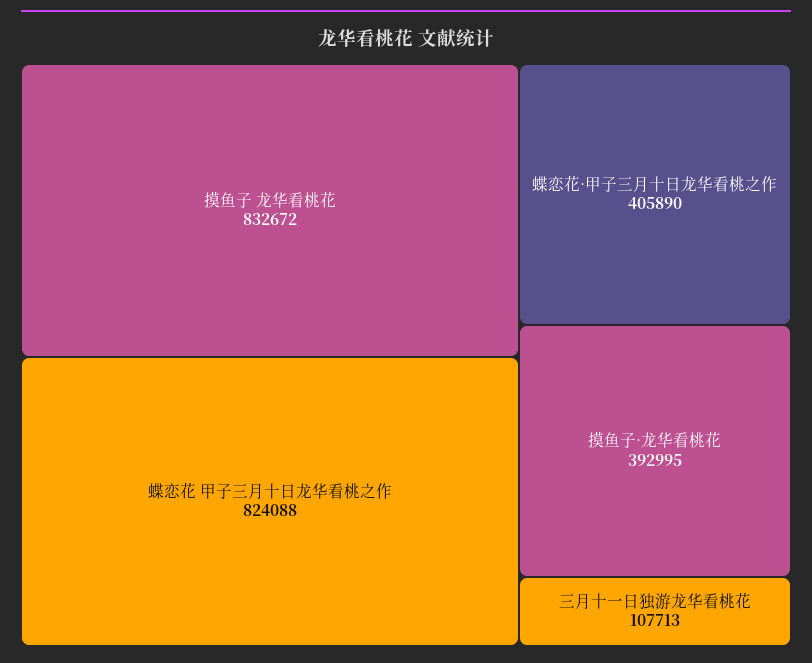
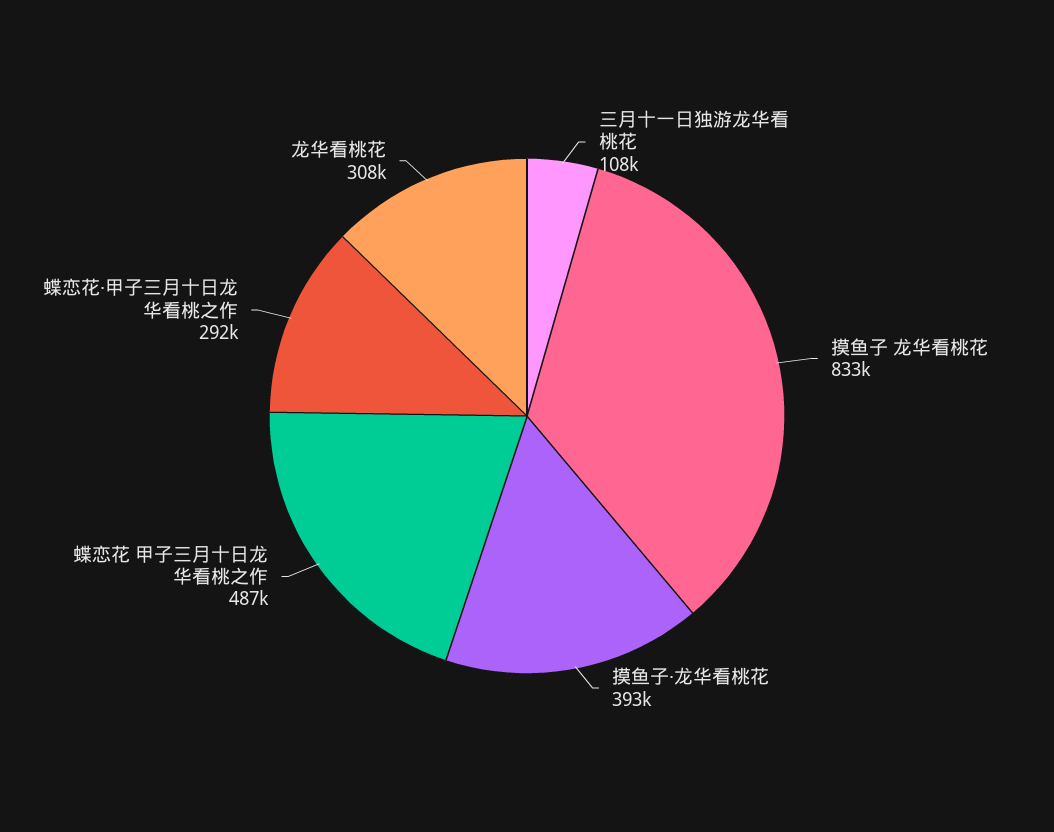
  {
    "摸鱼子 龙华看桃花": 832672,
-   "蝶恋花 甲子三月十日龙华看桃之作": 824088,
+   "蝶恋花 甲子三月十日龙华看桃之作": 487000,
-   "蝶恋花·甲子三月十日龙华看桃之作": 405890,
+   "蝶恋花·甲子三月十日龙华看桃之作": 292000,
    "摸鱼子·龙华看桃花": 392995,
-   "三月十一日独游龙华看桃花": 107713
+   "三月十一日独游龙华看桃花": 107713,
+   "龙华看桃花": 308000
  }

